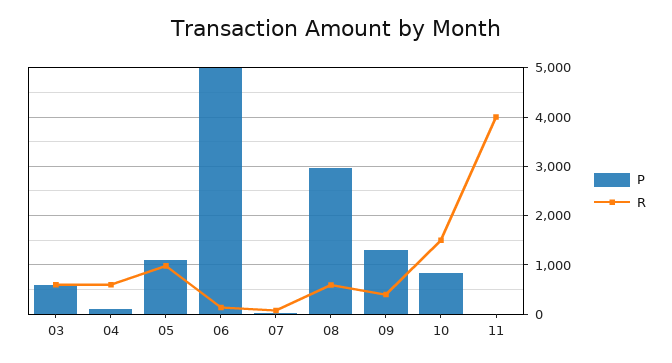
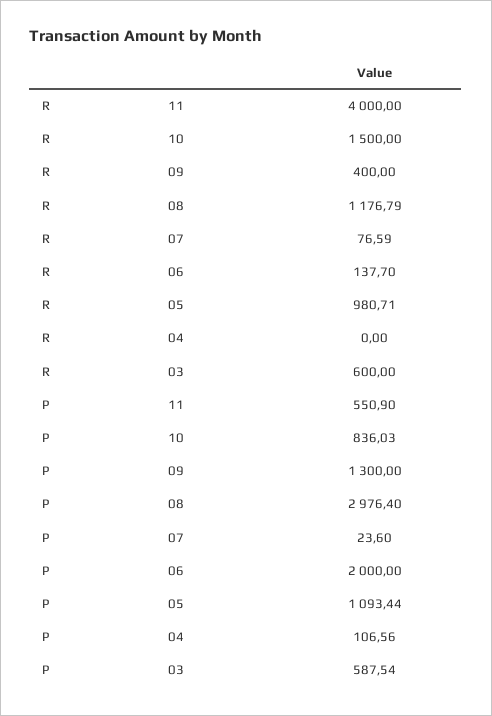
  {
    "P": {
      "03": 587.54,
      "04": 106.56,
      "05": 1093.44,
-     "06": 5000,
+     "06": 2000,
      "07": 23.6,
      "08": 2976.4,
      "09": 1300,
      "10": 836.03,
-     "11": 0
+     "11": 550.9
    },
    "R": {
      "03": 600,
-     "04": 600,
+     "04": 0,
      "05": 980.71,
      "06": 137.7,
      "07": 76.59,
-     "08": 600,
+     "08": 1176.79,
      "09": 400,
      "10": 1500,
      "11": 4000
    }
  }

